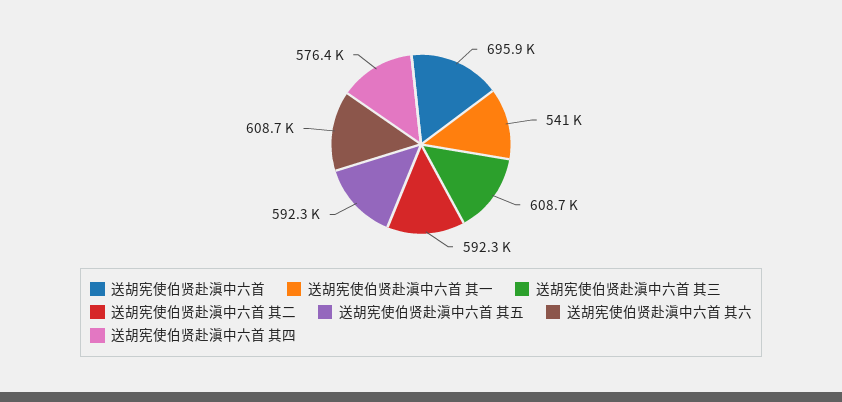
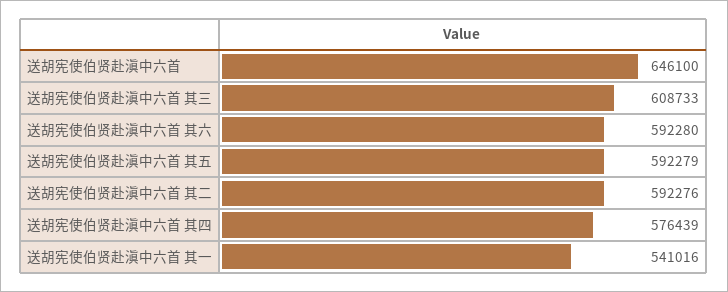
  {
-   "送胡宪使伯贤赴滇中六首": 695900,
+   "送胡宪使伯贤赴滇中六首": 646100,
    "送胡宪使伯贤赴滇中六首 其一": 541016,
    "送胡宪使伯贤赴滇中六首 其三": 608733,
    "送胡宪使伯贤赴滇中六首 其二": 592276,
    "送胡宪使伯贤赴滇中六首 其五": 592279,
-   "送胡宪使伯贤赴滇中六首 其六": 608700,
+   "送胡宪使伯贤赴滇中六首 其六": 592280,
    "送胡宪使伯贤赴滇中六首 其四": 576439
  }

